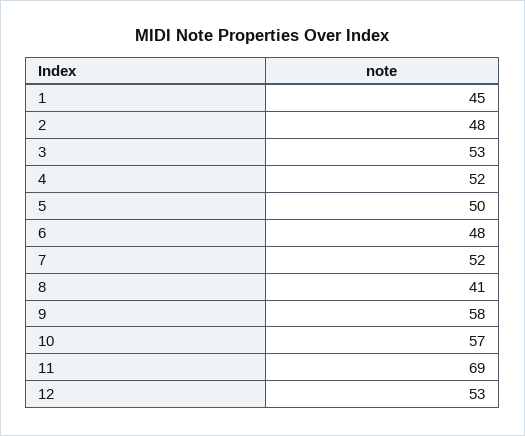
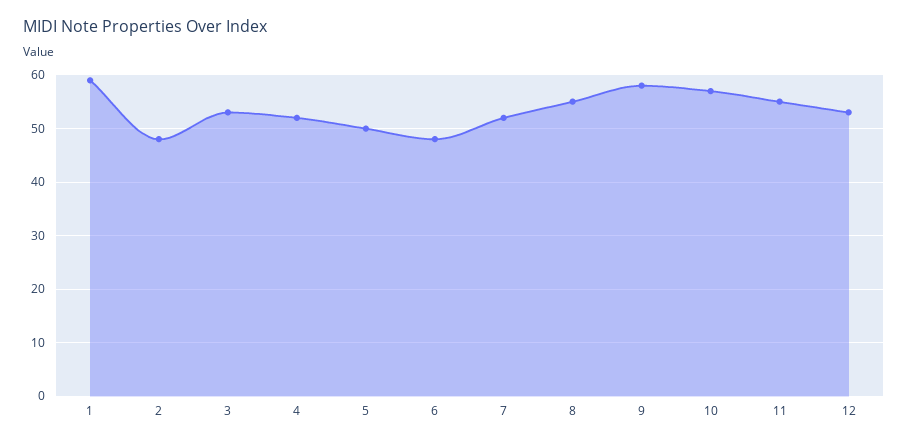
  {
-   "1": 45,
+   "1": 60,
    "2": 48,
    "3": 53,
    "4": 52,
    "5": 50,
    "6": 48,
    "7": 52,
-   "8": 41,
+   "8": 55,
    "9": 58,
    "10": 57,
-   "11": 69,
+   "11": 55,
    "12": 53
  }

